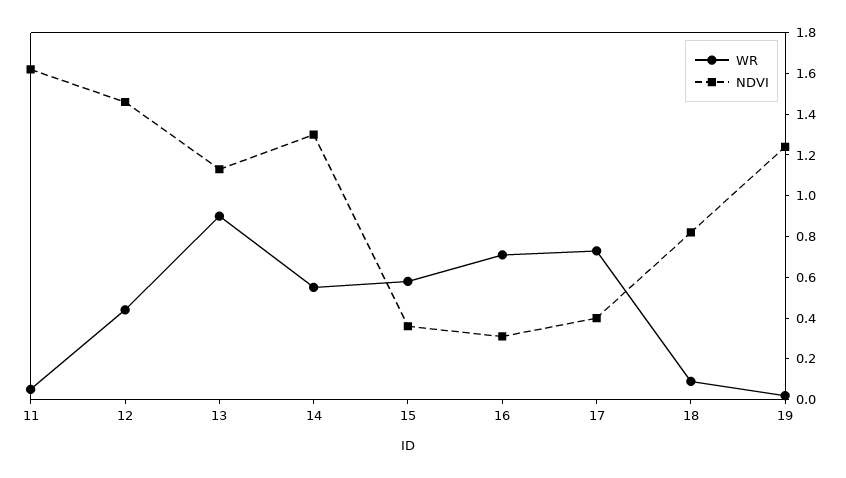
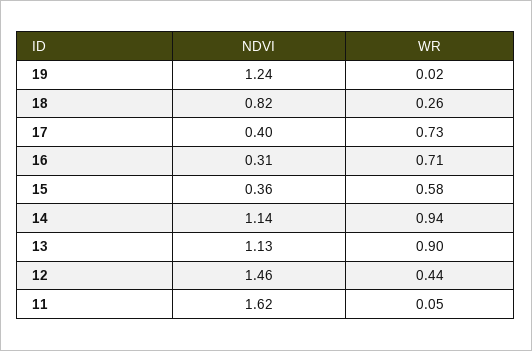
  {
    "WR": {
      "11": 0.05,
      "12": 0.44,
      "13": 0.9,
-     "14": 0.55,
+     "14": 0.94,
      "15": 0.58,
      "16": 0.71,
      "17": 0.73,
-     "18": 0.1,
+     "18": 0.26,
      "19": 0.02
    },
    "NDVI": {
      "11": 1.62,
      "12": 1.46,
      "13": 1.13,
-     "14": 1.3,
+     "14": 1.14,
      "15": 0.36,
      "16": 0.31,
      "17": 0.4,
      "18": 0.82,
      "19": 1.24
    }
  }

